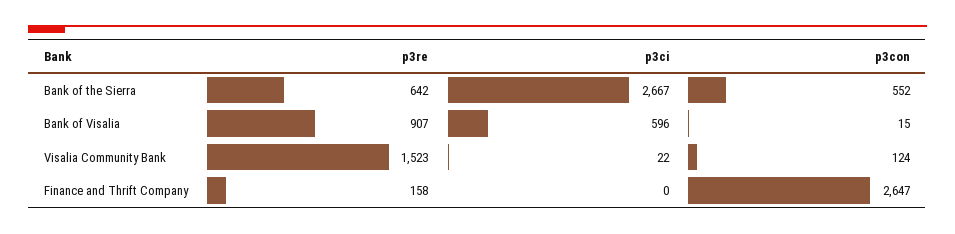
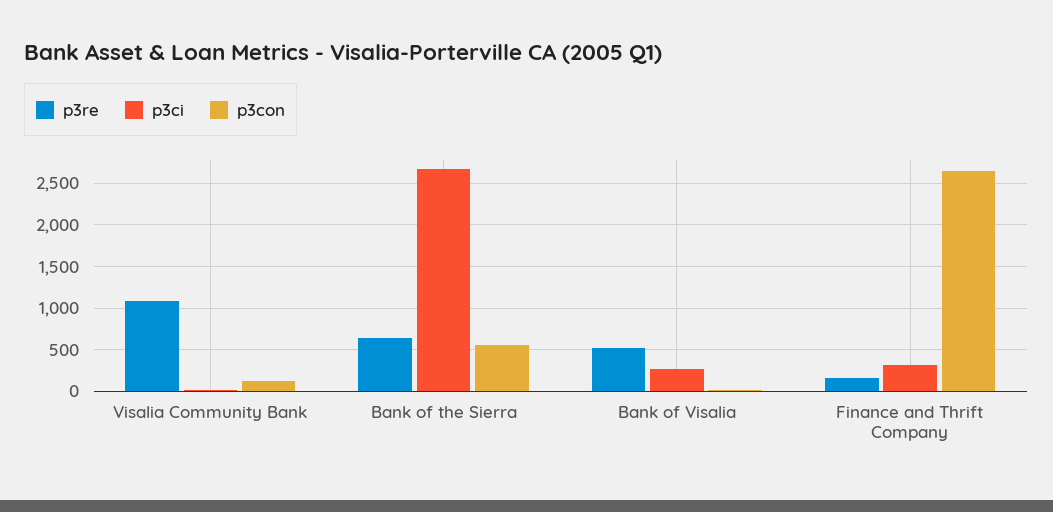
  {
    "p3re": {
      "Bank of the Sierra": 642,
-     "Bank of Visalia": 907,
+     "Bank of Visalia": 500,
-     "Visalia Community Bank": 1523,
+     "Visalia Community Bank": 1100,
      "Finance and Thrift Company": 158
    },
    "p3ci": {
      "Bank of the Sierra": 2667,
-     "Bank of Visalia": 596,
+     "Bank of Visalia": 300,
      "Visalia Community Bank": 22,
-     "Finance and Thrift Company": 0
+     "Finance and Thrift Company": 300
    },
    "p3con": {
      "Bank of the Sierra": 552,
      "Bank of Visalia": 15,
      "Visalia Community Bank": 124,
      "Finance and Thrift Company": 2647
    }
  }

